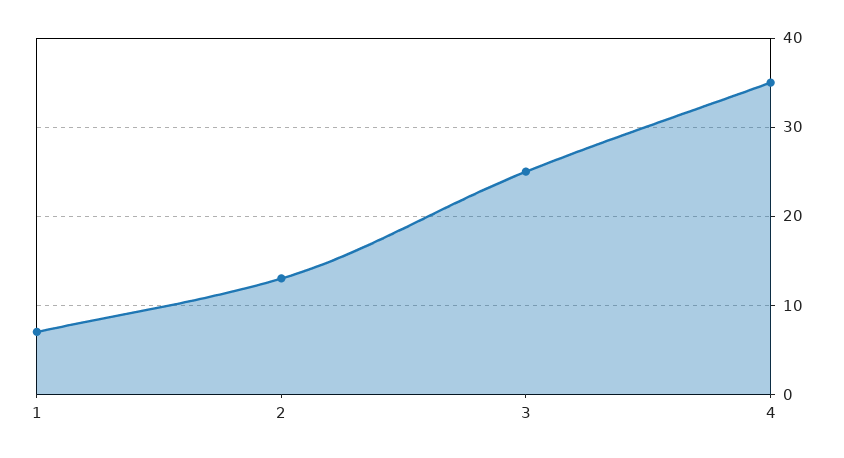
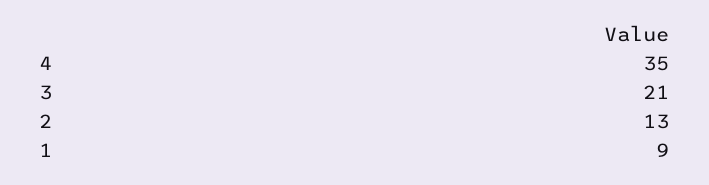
  {
-   "1": 7,
+   "1": 9,
    "2": 13,
-   "3": 25,
+   "3": 21,
    "4": 35
  }

